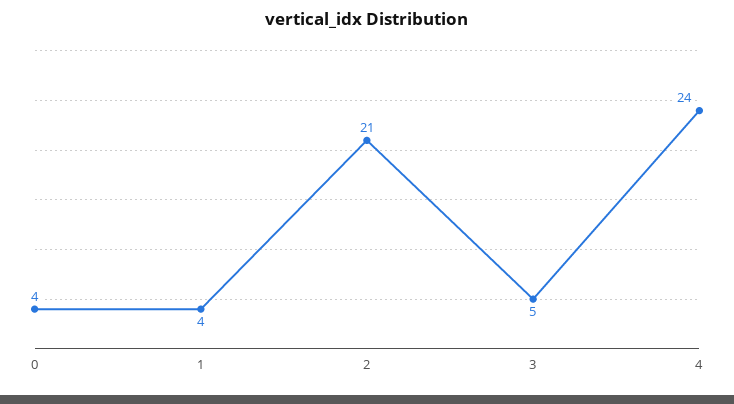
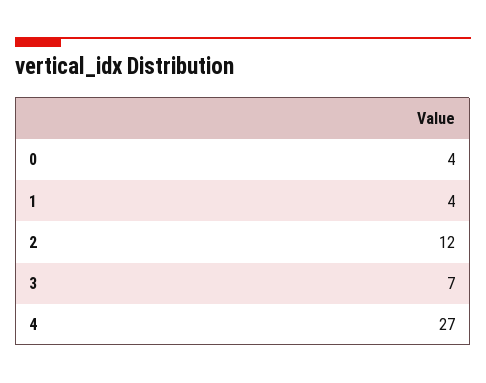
  {
    "0": 4,
    "1": 4,
-   "2": 21,
+   "2": 12,
-   "3": 5,
+   "3": 7,
-   "4": 24
+   "4": 27
  }

